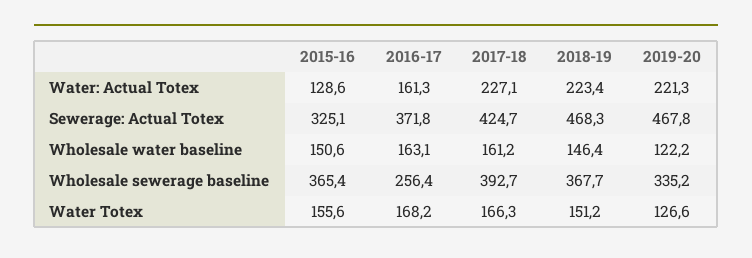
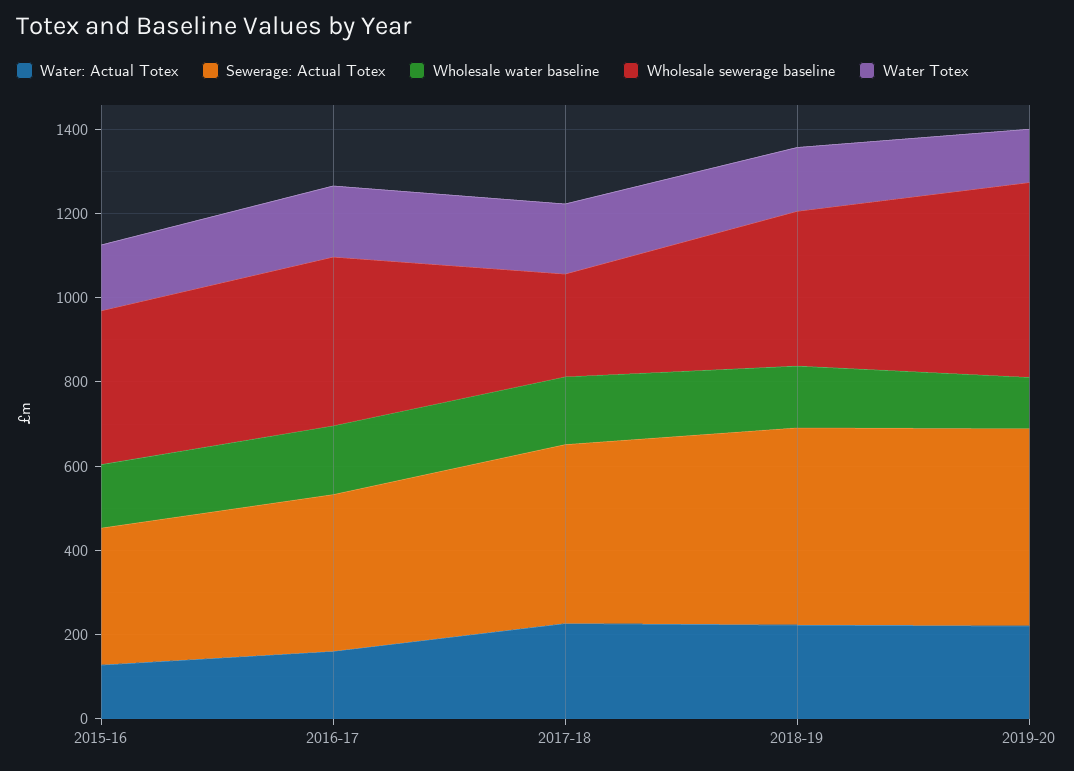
  {
    "Water: Actual Totex": {
      "2015-16": 128.6,
      "2016-17": 161.3,
      "2017-18": 227.1,
      "2018-19": 223.4,
      "2019-20": 221.3
    },
    "Sewerage: Actual Totex": {
      "2015-16": 325.1,
      "2016-17": 371.8,
      "2017-18": 424.7,
      "2018-19": 468.3,
      "2019-20": 467.8
    },
    "Wholesale water baseline": {
      "2015-16": 150.6,
      "2016-17": 163.1,
      "2017-18": 161.2,
      "2018-19": 146.4,
      "2019-20": 122.2
    },
    "Wholesale sewerage baseline": {
      "2015-16": 365.4,
-     "2016-17": 256.4,
+     "2016-17": 400,
-     "2017-18": 392.7,
+     "2017-18": 250,
      "2018-19": 367.7,
-     "2019-20": 335.2
+     "2019-20": 450
    },
    "Water Totex": {
      "2015-16": 155.6,
      "2016-17": 168.2,
      "2017-18": 166.3,
      "2018-19": 151.2,
      "2019-20": 126.6
    }
  }

